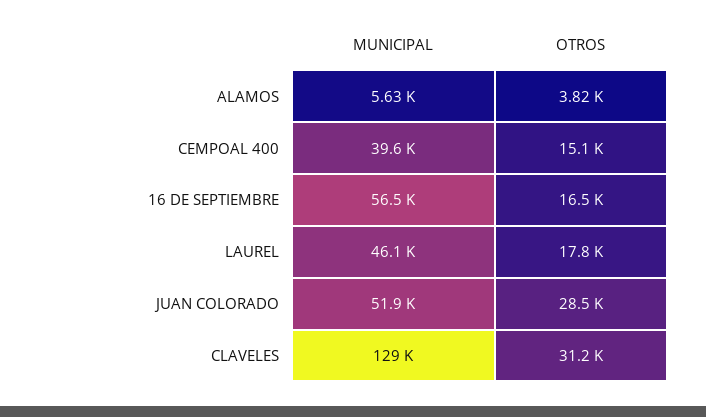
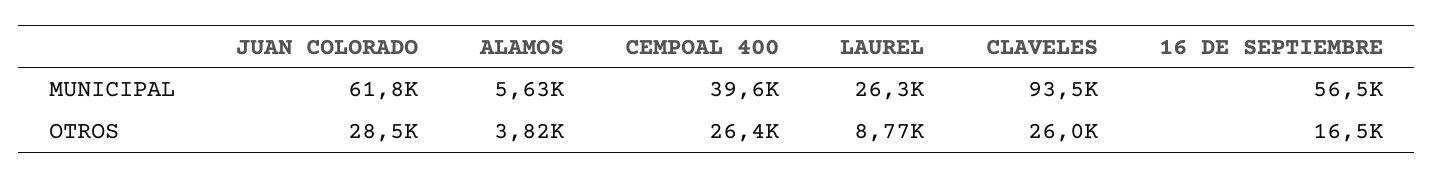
  {
    "MUNICIPAL": {
      "ALAMOS": 5630,
      "CEMPOAL 400": 39600,
      "16 DE SEPTIEMBRE": 56500,
-     "LAUREL": 46100,
+     "LAUREL": 26300,
-     "JUAN COLORADO": 51900,
+     "JUAN COLORADO": 61800,
-     "CLAVELES": 129000
+     "CLAVELES": 93500
    },
    "OTROS": {
      "ALAMOS": 3820,
-     "CEMPOAL 400": 15100,
+     "CEMPOAL 400": 26400,
      "16 DE SEPTIEMBRE": 16500,
-     "LAUREL": 17800,
+     "LAUREL": 8770,
      "JUAN COLORADO": 28500,
-     "CLAVELES": 31200
+     "CLAVELES": 26000
    }
  }

